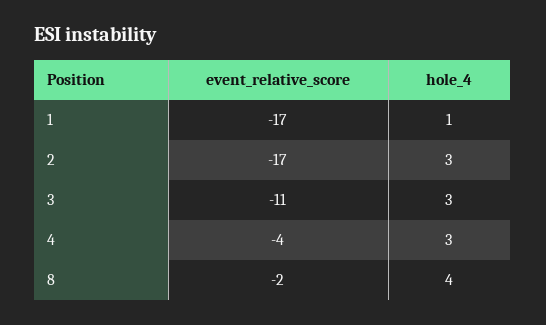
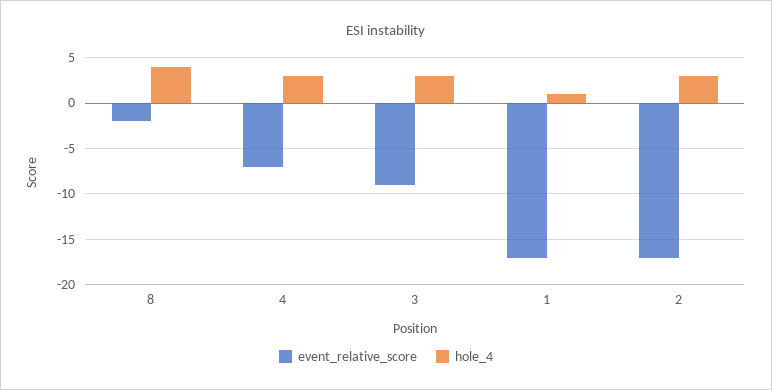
  {
    "event_relative_score": {
      "1": -17,
      "2": -17,
-     "3": -11,
+     "3": -9,
-     "4": -4,
+     "4": -7,
      "8": -2
    },
    "hole_4": {
      "1": 1,
      "2": 3,
      "3": 3,
      "4": 3,
      "8": 4
    }
  }

